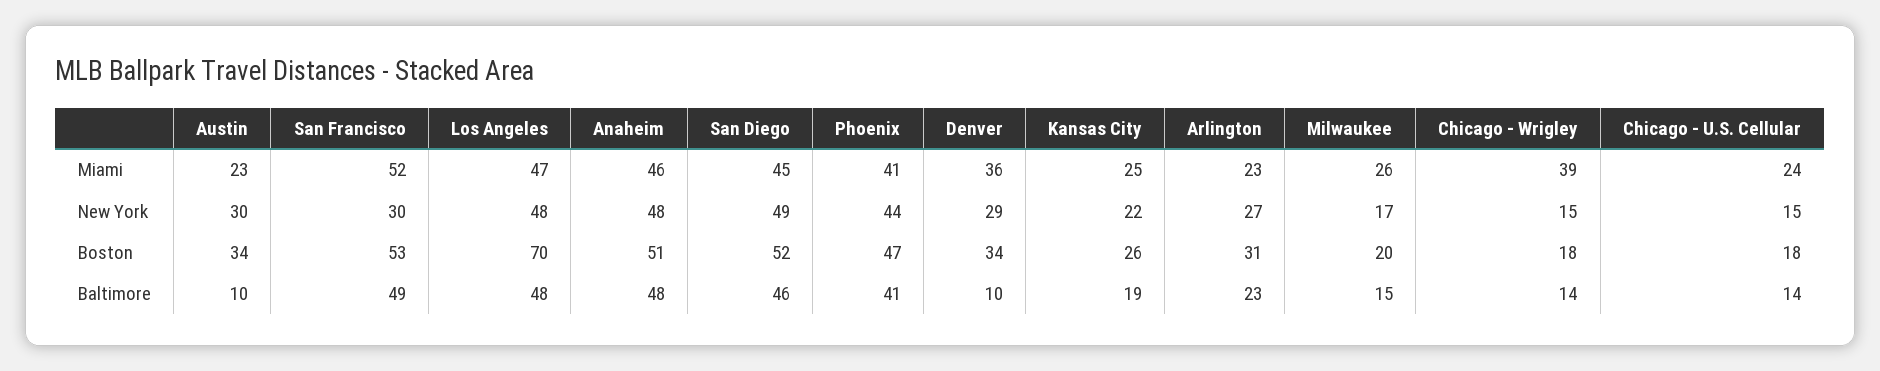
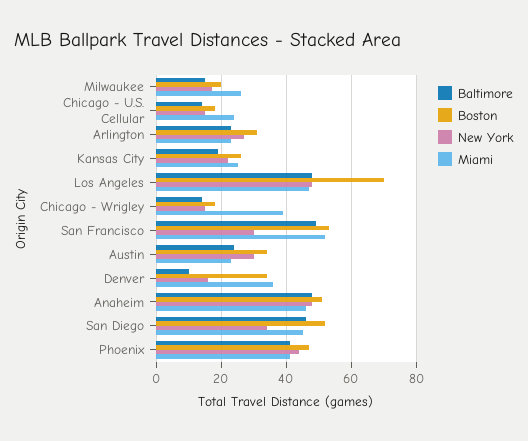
  {
    "Miami": {
      "Austin": 23,
      "San Francisco": 52,
      "Los Angeles": 47,
      "Anaheim": 46,
      "San Diego": 45,
      "Phoenix": 41,
      "Denver": 36,
      "Kansas City": 25,
      "Arlington": 23,
      "Milwaukee": 26,
      "Chicago - Wrigley": 39,
      "Chicago - U.S. Cellular": 24
    },
    "New York": {
      "Austin": 30,
      "San Francisco": 30,
      "Los Angeles": 48,
      "Anaheim": 48,
-     "San Diego": 49,
+     "San Diego": 35,
      "Phoenix": 44,
-     "Denver": 29,
+     "Denver": 15,
      "Kansas City": 22,
      "Arlington": 27,
      "Milwaukee": 17,
      "Chicago - Wrigley": 15,
      "Chicago - U.S. Cellular": 15
    },
    "Boston": {
      "Austin": 34,
      "San Francisco": 53,
      "Los Angeles": 70,
      "Anaheim": 51,
      "San Diego": 52,
      "Phoenix": 47,
      "Denver": 34,
      "Kansas City": 26,
      "Arlington": 31,
      "Milwaukee": 20,
      "Chicago - Wrigley": 18,
      "Chicago - U.S. Cellular": 18
    },
    "Baltimore": {
-     "Austin": 10,
+     "Austin": 25,
      "San Francisco": 49,
      "Los Angeles": 48,
      "Anaheim": 48,
      "San Diego": 46,
      "Phoenix": 41,
      "Denver": 10,
      "Kansas City": 19,
      "Arlington": 23,
      "Milwaukee": 15,
      "Chicago - Wrigley": 14,
      "Chicago - U.S. Cellular": 14
    }
  }

